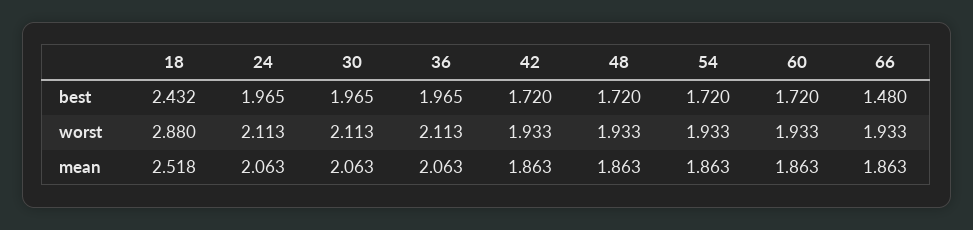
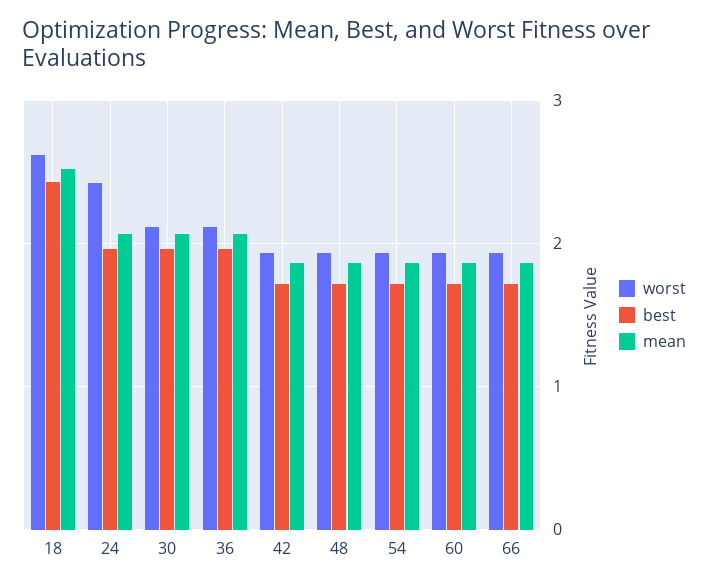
  {
    "best": {
      "18": 2.432,
      "24": 1.965,
      "30": 1.965,
      "36": 1.965,
      "42": 1.72,
      "48": 1.72,
      "54": 1.72,
      "60": 1.72,
-     "66": 1.48
+     "66": 1.7
    },
    "worst": {
-     "18": 2.88,
+     "18": 2.6,
-     "24": 2.113,
+     "24": 2.4,
      "30": 2.113,
      "36": 2.113,
      "42": 1.933,
      "48": 1.933,
      "54": 1.933,
      "60": 1.933,
      "66": 1.933
    },
    "mean": {
      "18": 2.518,
      "24": 2.063,
      "30": 2.063,
      "36": 2.063,
      "42": 1.863,
      "48": 1.863,
      "54": 1.863,
      "60": 1.863,
      "66": 1.863
    }
  }

